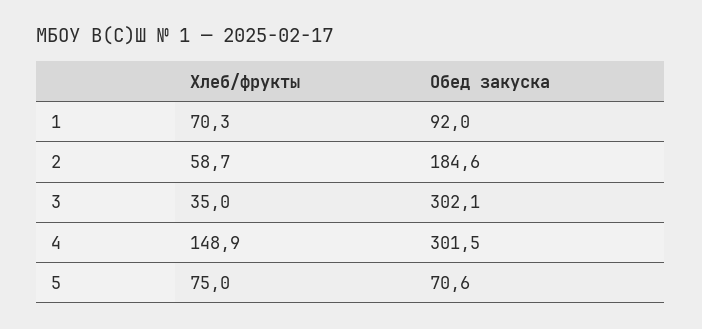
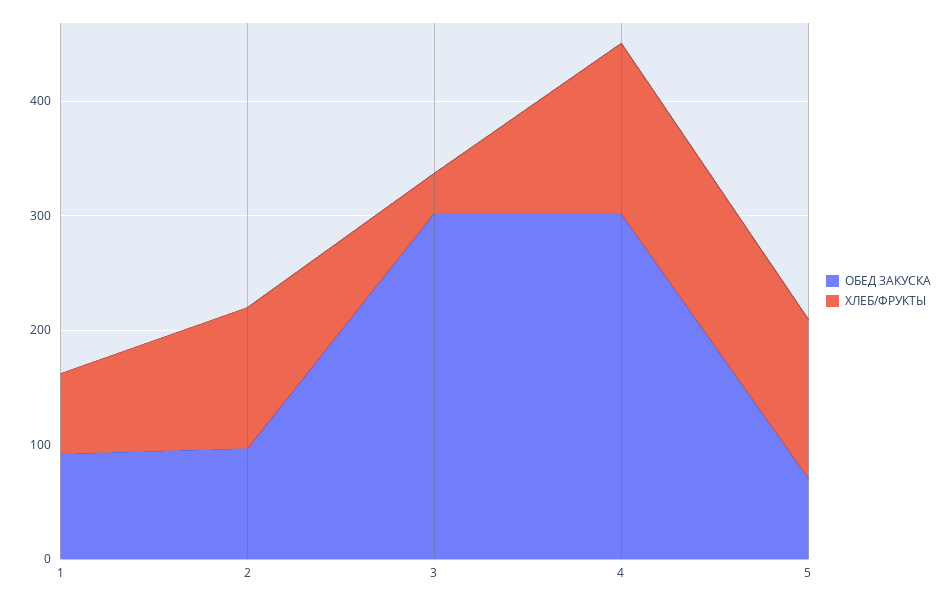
  {
    "Хлеб/фрукты": {
      "1": 70.3,
-     "2": 58.7,
+     "2": 120,
      "3": 35,
      "4": 148.9,
-     "5": 75
+     "5": 140
    },
    "Обед закуска": {
      "1": 92,
-     "2": 184.6,
+     "2": 100,
      "3": 302.1,
      "4": 301.5,
      "5": 70.6
    }
  }

